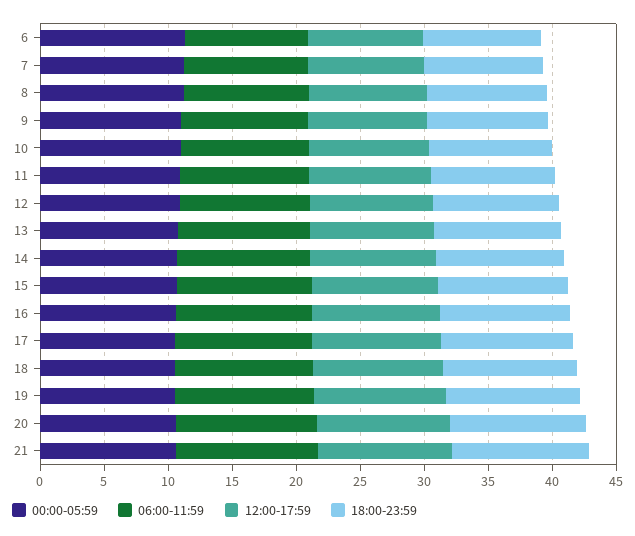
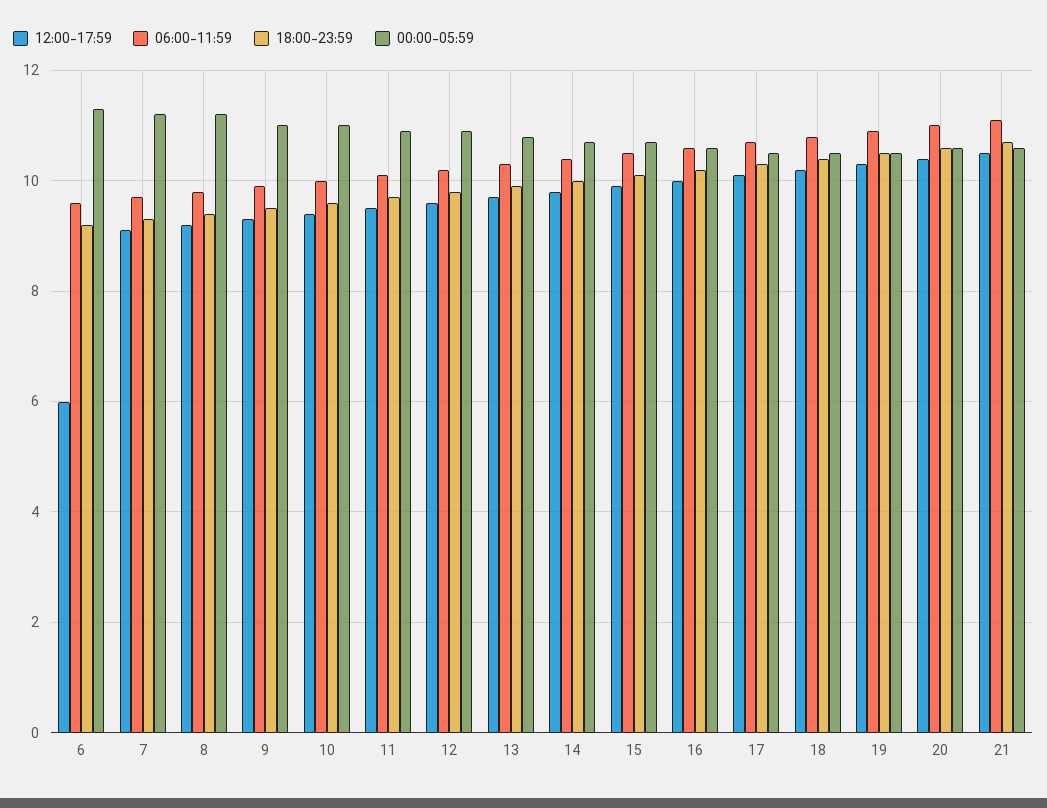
  {
    "00:00-05:59": {
      "6": 11.5,
      "7": 11,
      "8": 11,
      "9": 11,
      "10": 11,
      "11": 11,
      "12": 11,
      "13": 11,
      "14": 10.5,
      "15": 10.5,
      "16": 10.5,
      "17": 10.5,
      "18": 10.5,
      "19": 10.5,
      "20": 10.5,
      "21": 10.5
    },
    "06:00-11:59": {
      "6": 9.5,
      "7": 9.5,
      "8": 10,
      "9": 10,
      "10": 10,
      "11": 10,
      "12": 10,
      "13": 10.5,
      "14": 10.5,
      "15": 10.5,
      "16": 10.5,
      "17": 10.5,
      "18": 11,
      "19": 11,
      "20": 11,
      "21": 11
    },
    "12:00-17:59": {
-     "6": 9,
+     "6": 6,
      "7": 9,
      "8": 9,
      "9": 9.5,
      "10": 9.5,
      "11": 9.5,
      "12": 9.5,
      "13": 9.5,
      "14": 10,
      "15": 10,
      "16": 10,
      "17": 10,
      "18": 10,
      "19": 10.5,
      "20": 10.5,
      "21": 10.5
    },
    "18:00-23:59": {
      "6": 9,
      "7": 9.5,
      "8": 9.5,
      "9": 9.5,
      "10": 9.5,
      "11": 9.5,
      "12": 10,
      "13": 10,
      "14": 10,
      "15": 10,
      "16": 10,
      "17": 10.5,
      "18": 10.5,
      "19": 10.5,
      "20": 10.5,
      "21": 10.5
    }
  }

